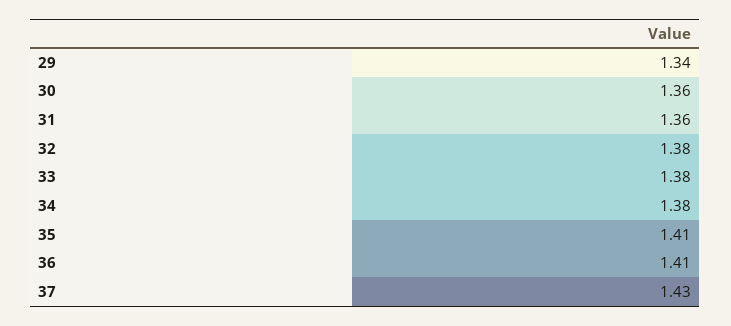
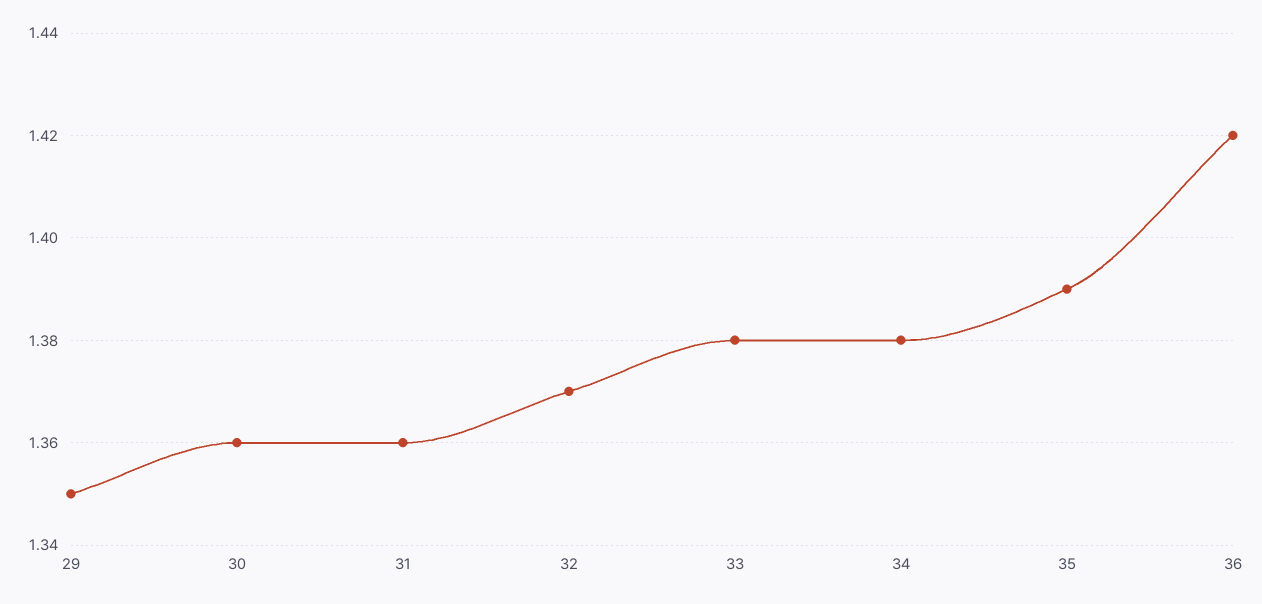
  {
-   "29": 1.34,
+   "29": 1.35,
    "30": 1.36,
    "31": 1.36,
-   "32": 1.38,
+   "32": 1.37,
    "33": 1.38,
    "34": 1.38,
-   "35": 1.41,
+   "35": 1.39,
-   "36": 1.41,
+   "36": 1.42
-   "37": 1.43
  }

